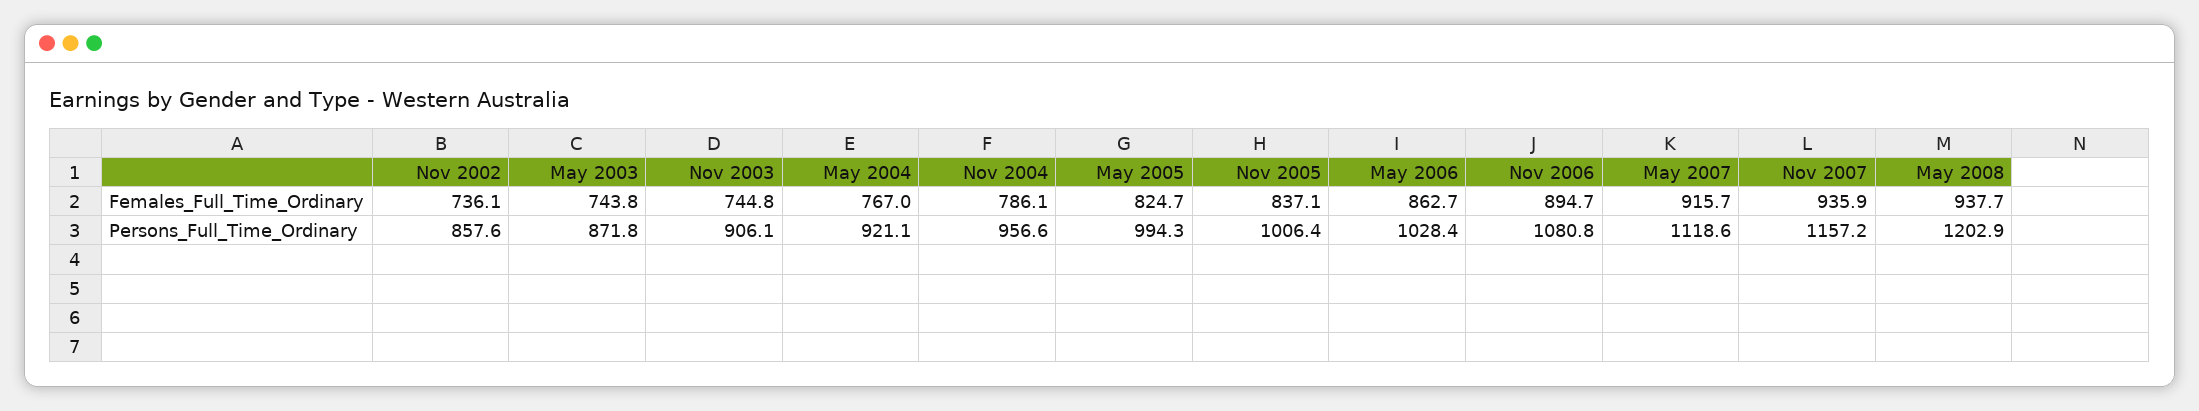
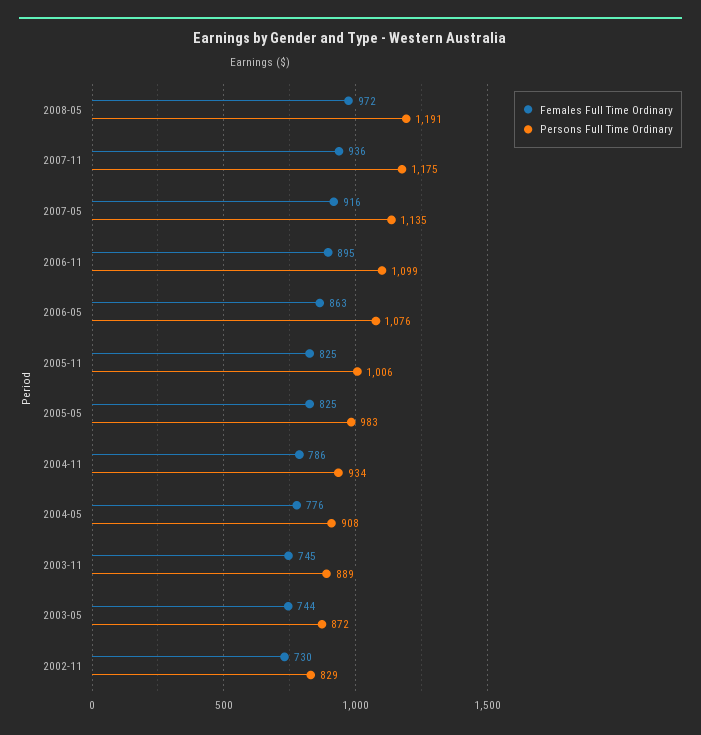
  {
    "Females_Full_Time_Ordinary": {
-     "Nov 2002": 736.1,
+     "Nov 2002": 730,
      "May 2003": 743.8,
      "Nov 2003": 744.8,
-     "May 2004": 767,
+     "May 2004": 776,
      "Nov 2004": 786.1,
      "May 2005": 824.7,
-     "Nov 2005": 837.1,
+     "Nov 2005": 825,
      "May 2006": 862.7,
      "Nov 2006": 894.7,
      "May 2007": 915.7,
      "Nov 2007": 935.9,
-     "May 2008": 937.7
+     "May 2008": 972
    },
    "Persons_Full_Time_Ordinary": {
-     "Nov 2002": 857.6,
+     "Nov 2002": 829,
      "May 2003": 871.8,
-     "Nov 2003": 906.1,
+     "Nov 2003": 889,
-     "May 2004": 921.1,
+     "May 2004": 908,
-     "Nov 2004": 956.6,
+     "Nov 2004": 934,
-     "May 2005": 994.3,
+     "May 2005": 983,
      "Nov 2005": 1006.4,
-     "May 2006": 1028.4,
+     "May 2006": 1076,
-     "Nov 2006": 1080.8,
+     "Nov 2006": 1099,
-     "May 2007": 1118.6,
+     "May 2007": 1135,
-     "Nov 2007": 1157.2,
+     "Nov 2007": 1175,
-     "May 2008": 1202.9
+     "May 2008": 1191
    }
  }

